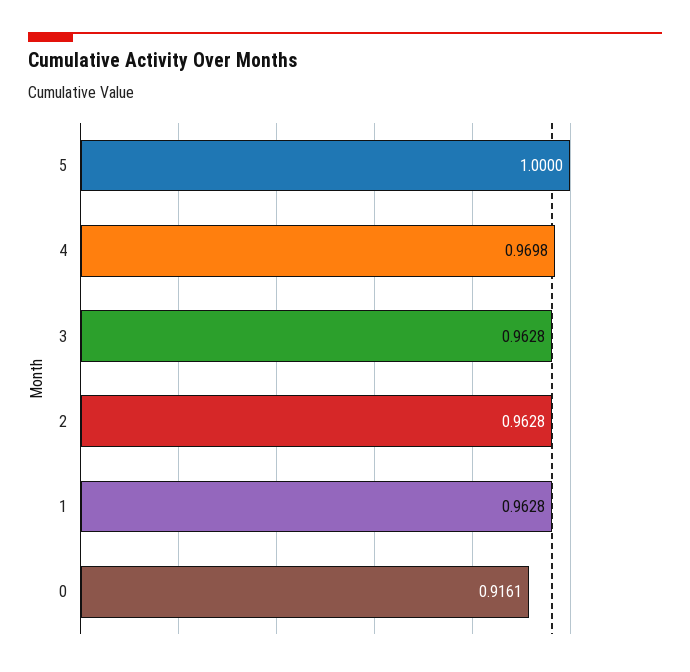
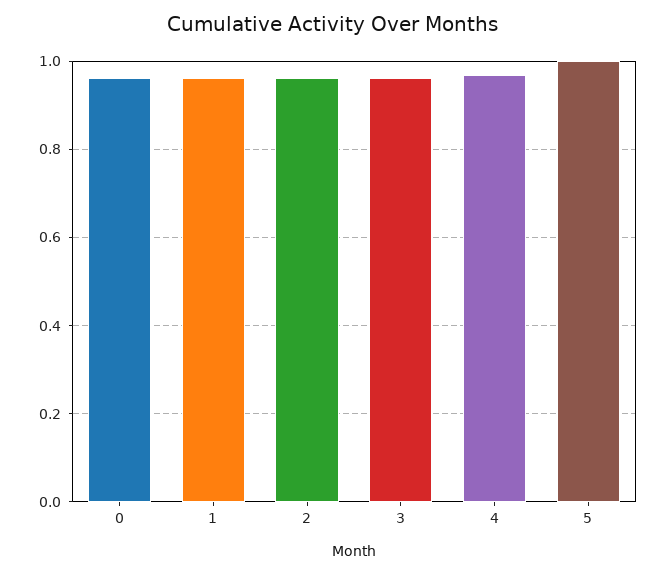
  {
    "5": 1,
    "4": 0.9698,
    "3": 0.9628,
    "2": 0.9628,
    "1": 0.9628,
-   "0": 0.9161
+   "0": 0.96
  }

